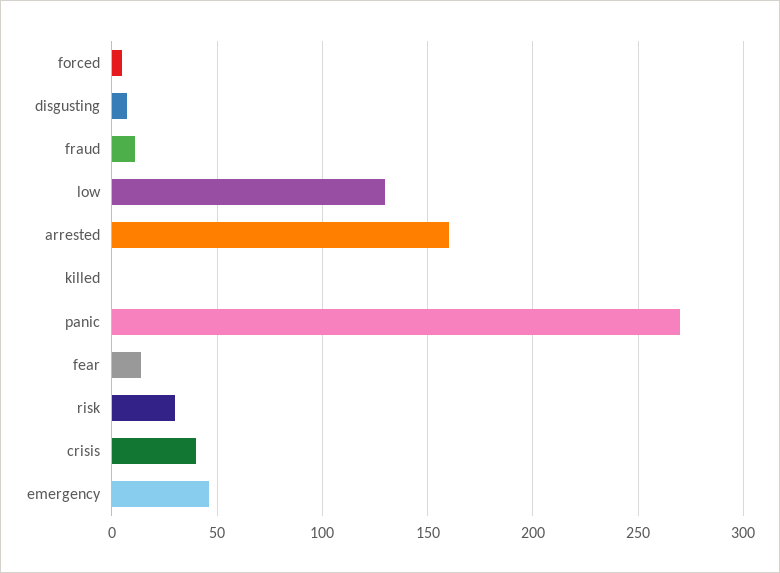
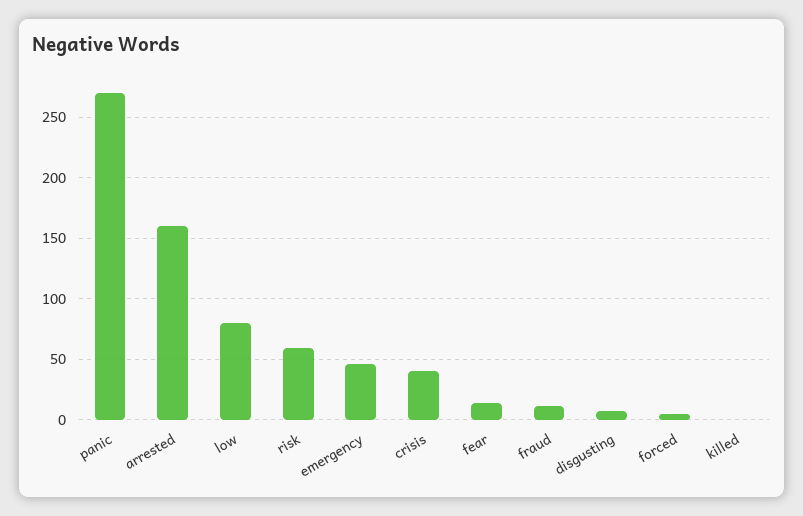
  {
    "forced": 5,
    "disgusting": 5,
    "fraud": 10,
-   "low": 130,
+   "low": 80,
    "arrested": 160,
    "killed": 0,
    "panic": 270,
    "fear": 15,
-   "risk": 30,
+   "risk": 60,
    "crisis": 40,
    "emergency": 45
  }

